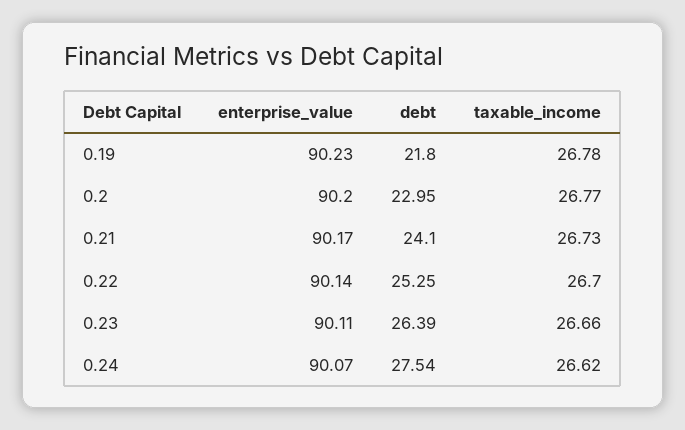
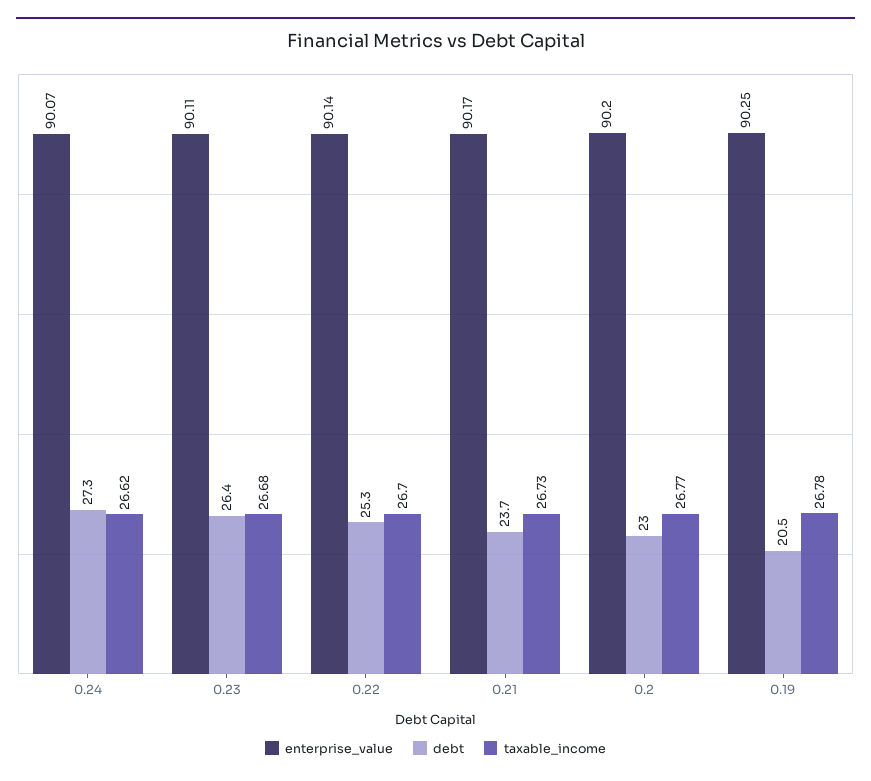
  {
    "enterprise_value": {
-     "0.19": 90.23,
+     "0.19": 90.25,
      "0.2": 90.2,
      "0.21": 90.17,
      "0.22": 90.14,
      "0.23": 90.11,
      "0.24": 90.07
    },
    "debt": {
-     "0.19": 21.8,
+     "0.19": 20.5,
      "0.2": 22.95,
-     "0.21": 24.1,
+     "0.21": 23.7,
      "0.22": 25.25,
      "0.23": 26.39,
-     "0.24": 27.54
+     "0.24": 27.3
    },
    "taxable_income": {
      "0.19": 26.78,
      "0.2": 26.77,
      "0.21": 26.73,
      "0.22": 26.7,
-     "0.23": 26.66,
+     "0.23": 26.68,
      "0.24": 26.62
    }
  }

